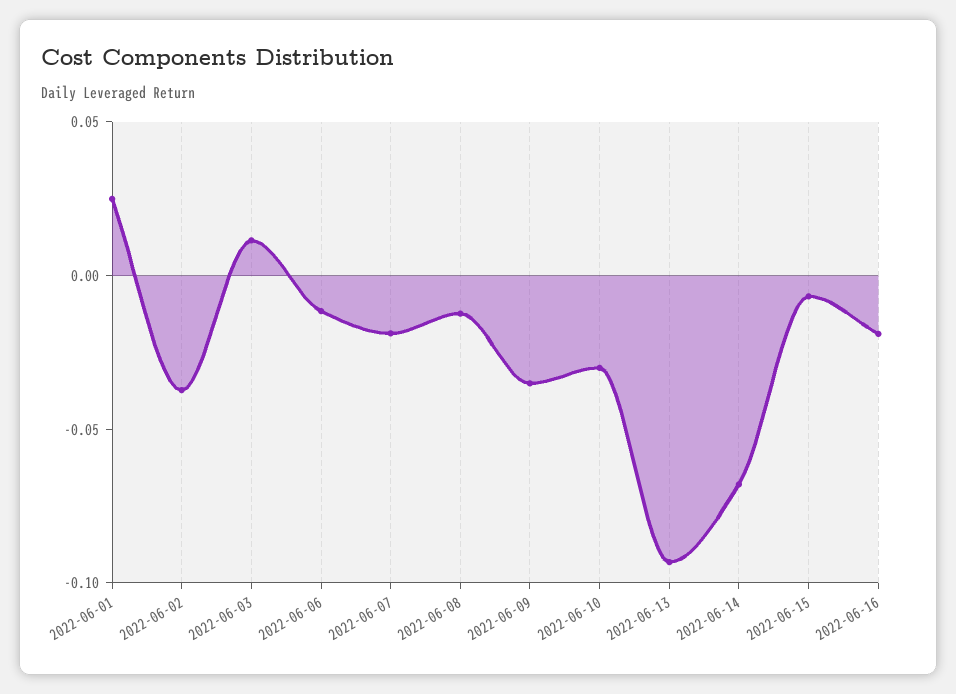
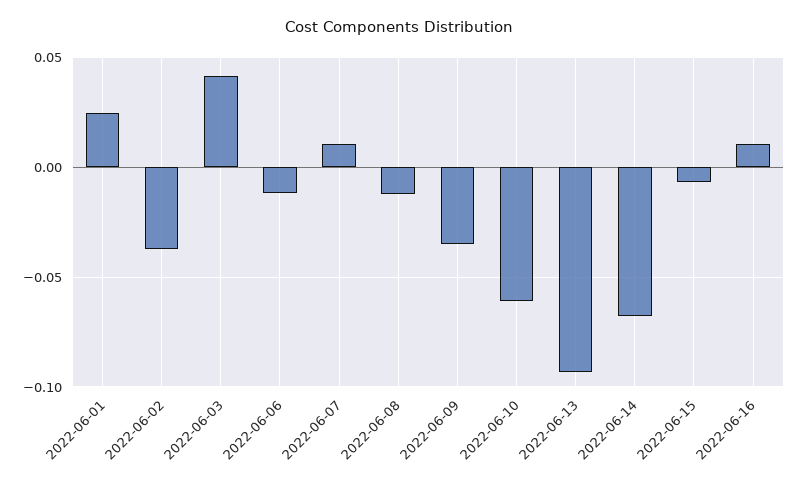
  {
    "2022-06-01": 0.025,
    "2022-06-02": -0.035,
-   "2022-06-03": 0.01,
+   "2022-06-03": 0.04,
    "2022-06-06": -0.01,
-   "2022-06-07": -0.02,
+   "2022-06-07": 0.01,
    "2022-06-08": -0.01,
    "2022-06-09": -0.035,
-   "2022-06-10": -0.03,
+   "2022-06-10": -0.06,
    "2022-06-13": -0.095,
    "2022-06-14": -0.07,
    "2022-06-15": -0.005,
-   "2022-06-16": -0.02
+   "2022-06-16": 0.01
  }

